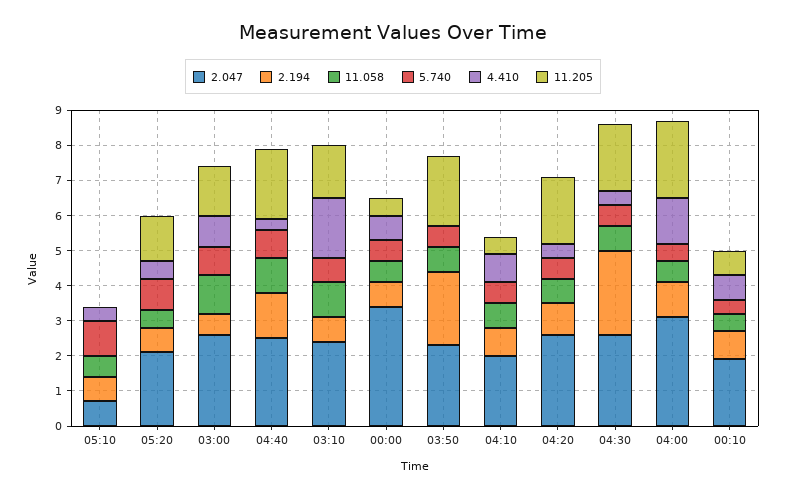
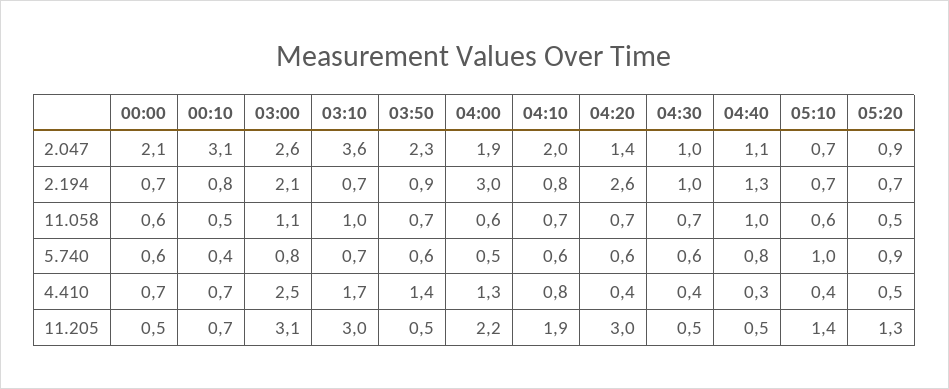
  {
    "2.047": {
      "05:10": 0.7,
-     "05:20": 2,
+     "05:20": 0.9,
      "03:00": 2.6,
-     "04:40": 2.5,
+     "04:40": 1.1,
-     "03:10": 2.5,
+     "03:10": 3.6,
-     "00:00": 3.5,
+     "00:00": 2.1,
      "03:50": 2.3,
      "04:10": 2,
-     "04:20": 2.5,
+     "04:20": 1.4,
-     "04:30": 2.5,
+     "04:30": 1,
-     "04:00": 3,
+     "04:00": 1.9,
-     "00:10": 2
+     "00:10": 3.1
    },
    "2.194": {
      "05:10": 0.7,
      "05:20": 0.7,
-     "03:00": 0.5,
+     "03:00": 2.1,
      "04:40": 1.3,
      "03:10": 0.7,
      "00:00": 0.7,
-     "03:50": 2,
+     "03:50": 0.9,
      "04:10": 0.8,
-     "04:20": 1,
+     "04:20": 2.6,
-     "04:30": 2.5,
+     "04:30": 1,
-     "04:00": 1,
+     "04:00": 3,
      "00:10": 0.8
    },
    "11.058": {
      "05:10": 0.6,
      "05:20": 0.5,
      "03:00": 1.1,
      "04:40": 1,
      "03:10": 1,
      "00:00": 0.6,
      "03:50": 0.7,
      "04:10": 0.7,
      "04:20": 0.7,
      "04:30": 0.7,
      "04:00": 0.6,
      "00:10": 0.5
    },
    "5.740": {
      "05:10": 1,
      "05:20": 0.9,
      "03:00": 0.8,
      "04:40": 0.8,
      "03:10": 0.7,
      "00:00": 0.6,
      "03:50": 0.6,
      "04:10": 0.6,
      "04:20": 0.6,
      "04:30": 0.6,
      "04:00": 0.5,
      "00:10": 0.4
    },
    "4.410": {
      "05:10": 0.4,
      "05:20": 0.5,
-     "03:00": 1,
+     "03:00": 2.5,
      "04:40": 0.3,
      "03:10": 1.7,
      "00:00": 0.7,
-     "03:50": 0,
+     "03:50": 1.4,
      "04:10": 0.8,
      "04:20": 0.4,
      "04:30": 0.4,
      "04:00": 1.3,
      "00:10": 0.7
    },
    "11.205": {
-     "05:10": 0,
+     "05:10": 1.4,
      "05:20": 1.3,
-     "03:00": 1.5,
+     "03:00": 3.1,
-     "04:40": 2,
+     "04:40": 0.5,
-     "03:10": 1.5,
+     "03:10": 3,
      "00:00": 0.5,
-     "03:50": 2,
+     "03:50": 0.5,
-     "04:10": 0.5,
+     "04:10": 1.9,
-     "04:20": 2,
+     "04:20": 3,
-     "04:30": 2,
+     "04:30": 0.5,
      "04:00": 2.2,
      "00:10": 0.7
    }
  }

